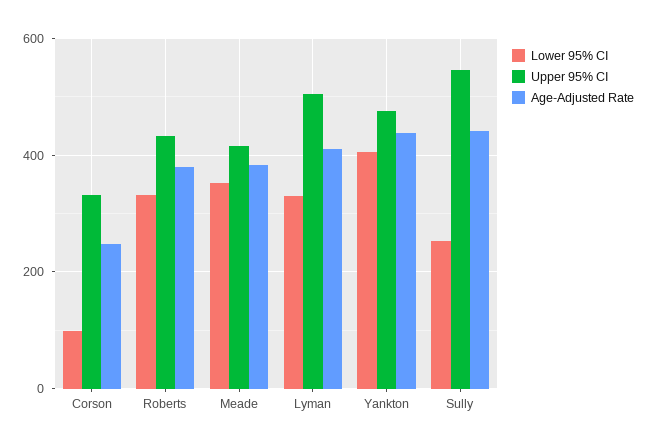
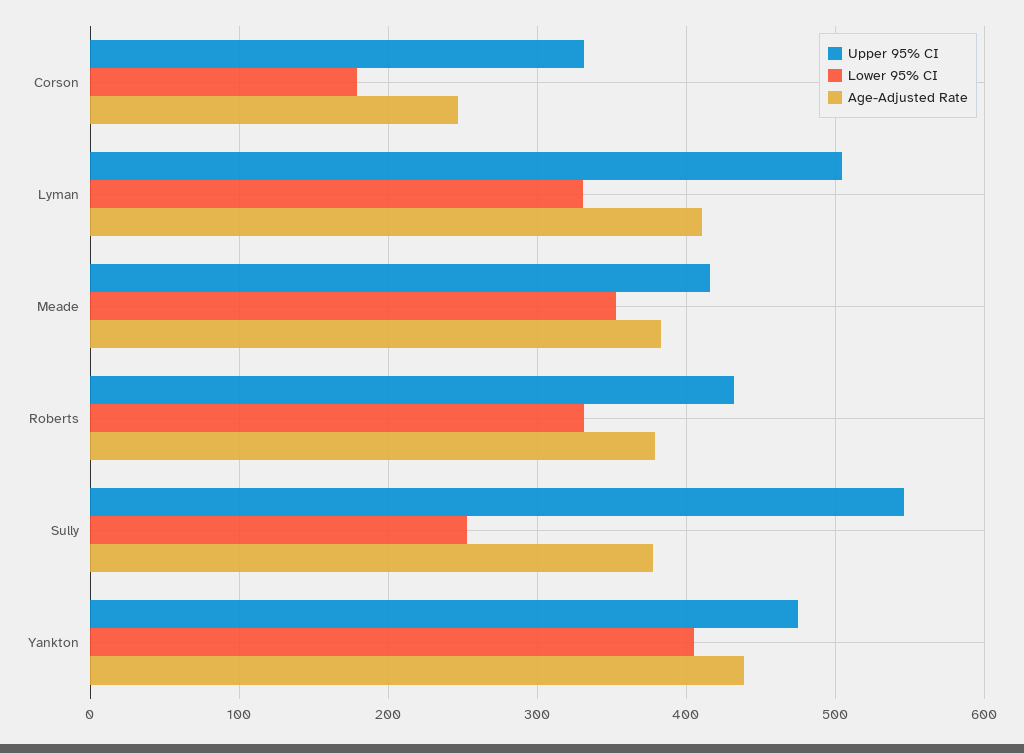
  {
    "Lower 95% CI": {
-     "Corson": 100,
+     "Corson": 180,
      "Roberts": 330,
      "Meade": 350,
      "Lyman": 330,
      "Yankton": 400,
      "Sully": 250
    },
    "Upper 95% CI": {
      "Corson": 330,
      "Roberts": 430,
      "Meade": 420,
      "Lyman": 500,
      "Yankton": 470,
      "Sully": 550
    },
    "Age-Adjusted Rate": {
      "Corson": 250,
      "Roberts": 380,
      "Meade": 380,
      "Lyman": 410,
      "Yankton": 440,
-     "Sully": 440
+     "Sully": 380
    }
  }

